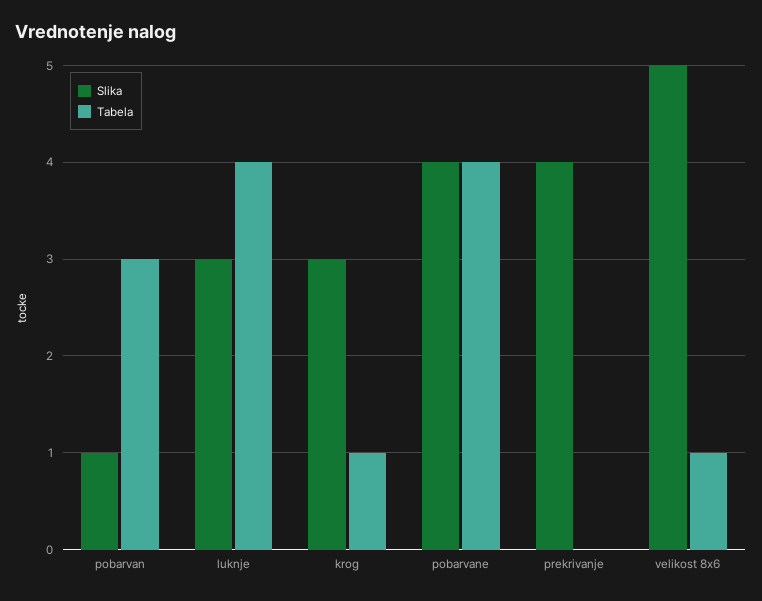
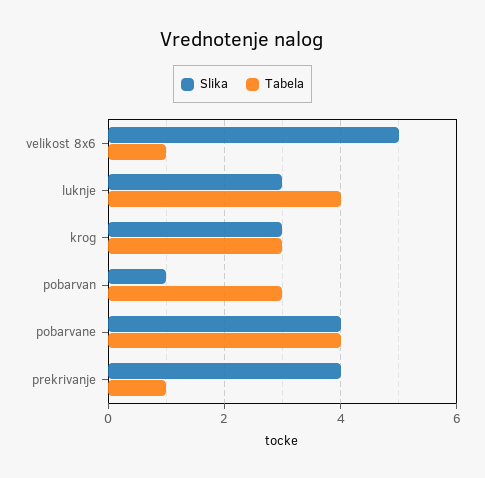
  {
    "Slika": {
      "pobarvan": 1,
      "luknje": 3,
      "krog": 3,
      "pobarvane": 4,
      "prekrivanje": 4,
      "velikost 8x6": 5
    },
    "Tabela": {
      "pobarvan": 3,
      "luknje": 4,
-     "krog": 1,
+     "krog": 3,
      "pobarvane": 4,
-     "prekrivanje": 0,
+     "prekrivanje": 1,
      "velikost 8x6": 1
    }
  }

